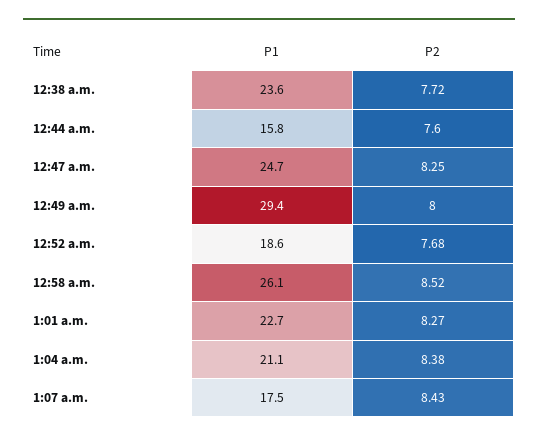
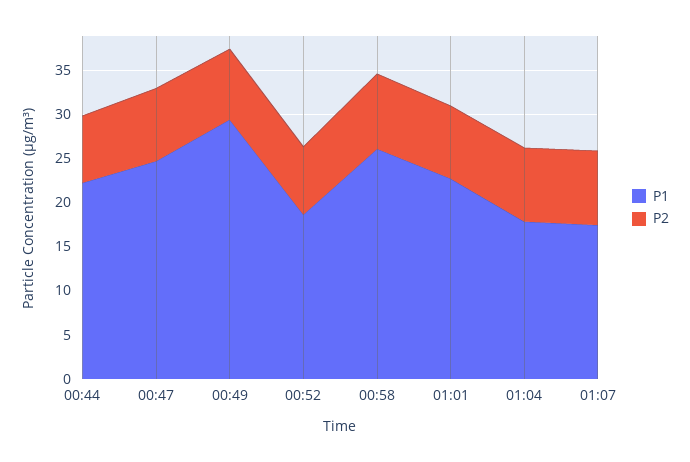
  {
    "P1": {
-     "12:38 a.m.": 23.6,
-     "12:44 a.m.": 15.8,
+     "12:44 a.m.": 22,
      "12:47 a.m.": 24.7,
      "12:49 a.m.": 29.4,
      "12:52 a.m.": 18.6,
      "12:58 a.m.": 26.1,
      "1:01 a.m.": 22.7,
-     "1:04 a.m.": 21.1,
+     "1:04 a.m.": 18,
      "1:07 a.m.": 17.5
    },
    "P2": {
-     "12:38 a.m.": 7.72,
      "12:44 a.m.": 7.6,
      "12:47 a.m.": 8.25,
      "12:49 a.m.": 8,
      "12:52 a.m.": 7.68,
      "12:58 a.m.": 8.52,
      "1:01 a.m.": 8.27,
      "1:04 a.m.": 8.38,
      "1:07 a.m.": 8.43
    }
  }

